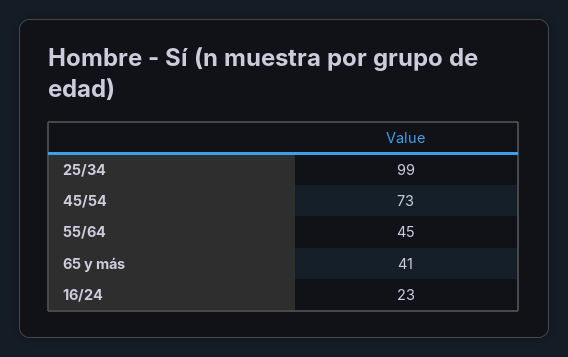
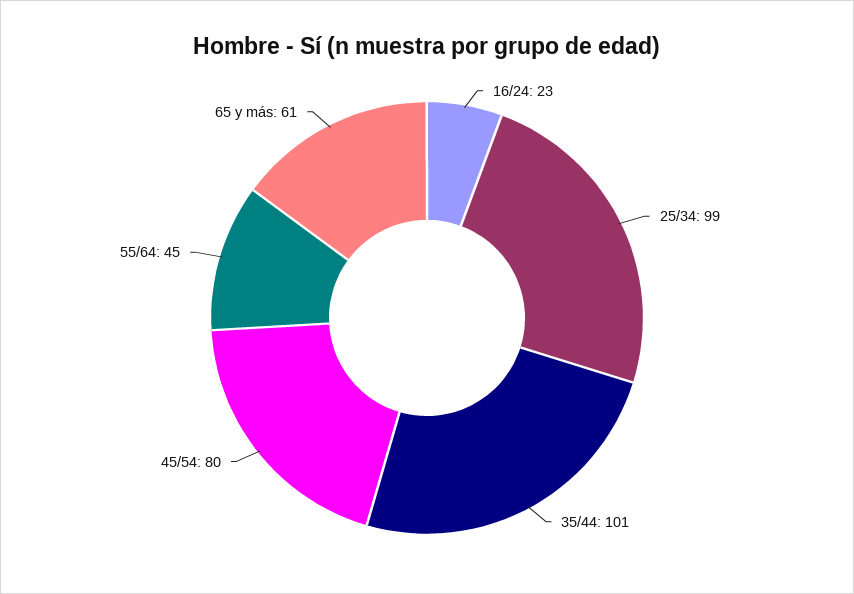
  {
    "25/34": 99,
-   "45/54": 73,
+   "45/54": 80,
    "55/64": 45,
-   "65 y más": 41,
+   "65 y más": 61,
-   "16/24": 23
+   "16/24": 23,
+   "35/44": 101
  }

